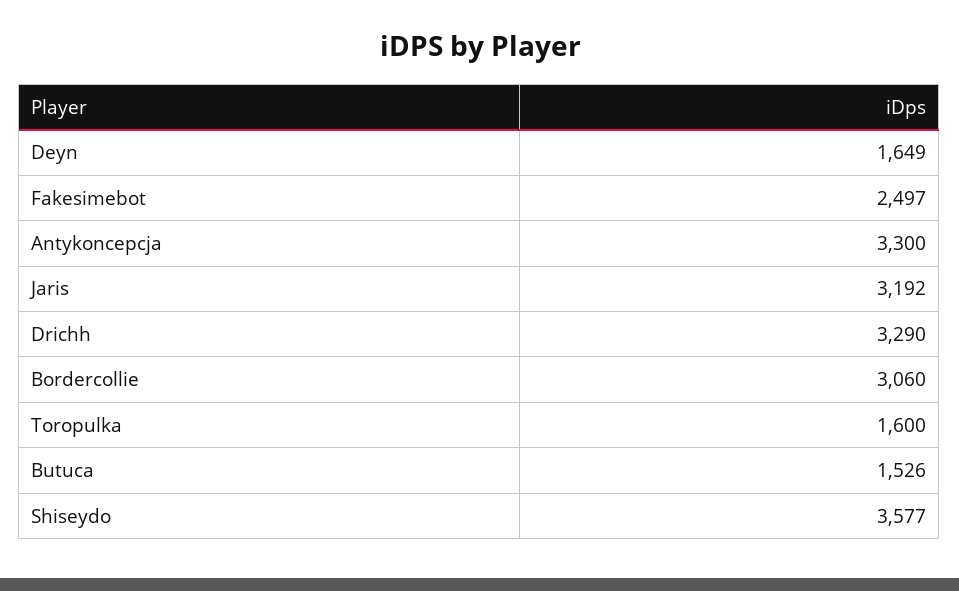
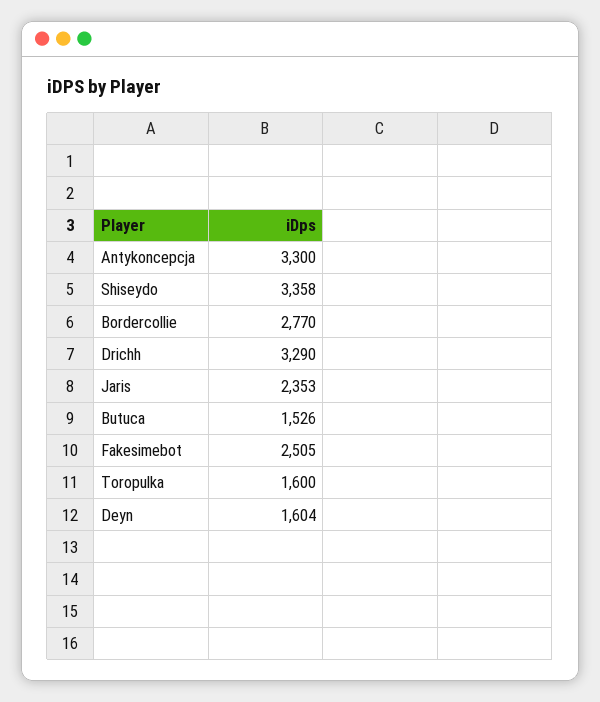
  {
-   "Deyn": 1649,
+   "Deyn": 1604,
-   "Fakesimebot": 2497,
+   "Fakesimebot": 2505,
    "Antykoncepcja": 3300,
-   "Jaris": 3192,
+   "Jaris": 2353,
    "Drichh": 3290,
-   "Bordercollie": 3060,
+   "Bordercollie": 2770,
    "Toropulka": 1600,
    "Butuca": 1526,
-   "Shiseydo": 3577
+   "Shiseydo": 3358
  }

